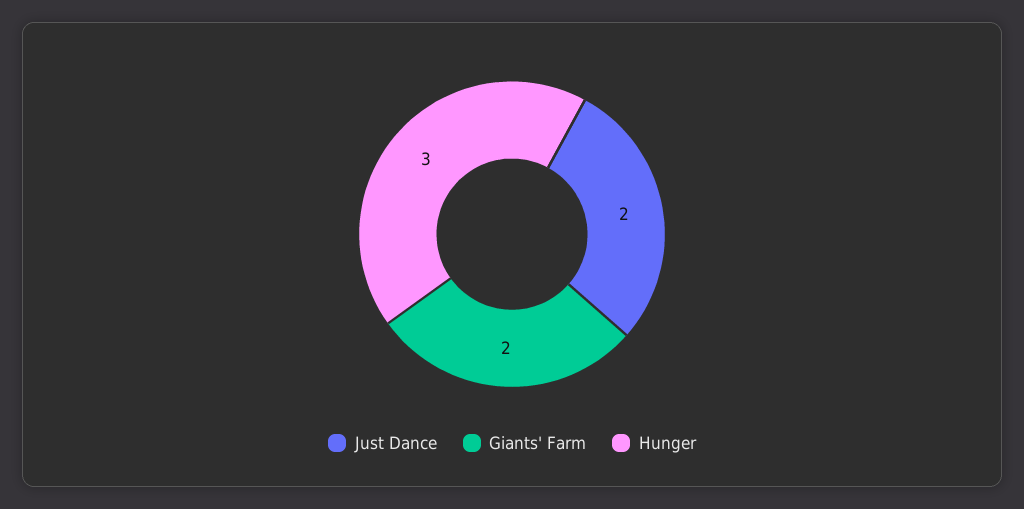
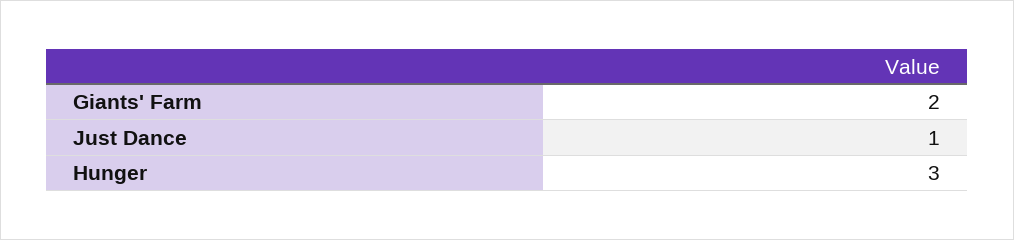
  {
-   "Just Dance": 2,
+   "Just Dance": 1,
    "Giants' Farm": 2,
    "Hunger": 3
  }

